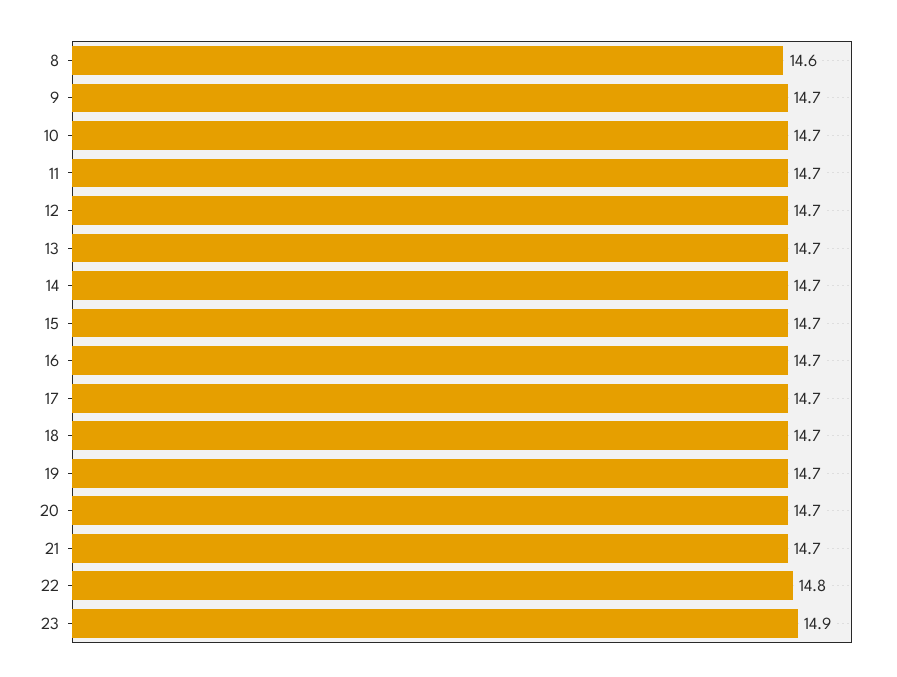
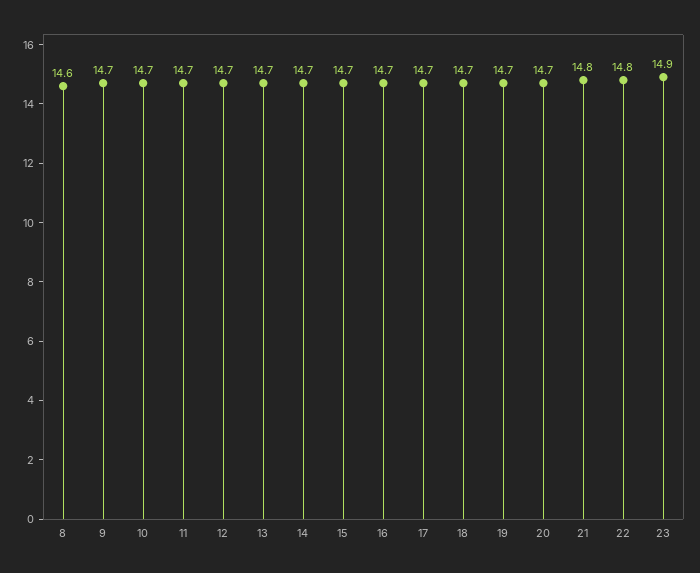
  {
    "8": 14.6,
    "9": 14.7,
    "10": 14.7,
    "11": 14.7,
    "12": 14.7,
    "13": 14.7,
    "14": 14.7,
    "15": 14.7,
    "16": 14.7,
    "17": 14.7,
    "18": 14.7,
    "19": 14.7,
    "20": 14.7,
-   "21": 14.7,
+   "21": 14.8,
    "22": 14.8,
    "23": 14.9
  }

